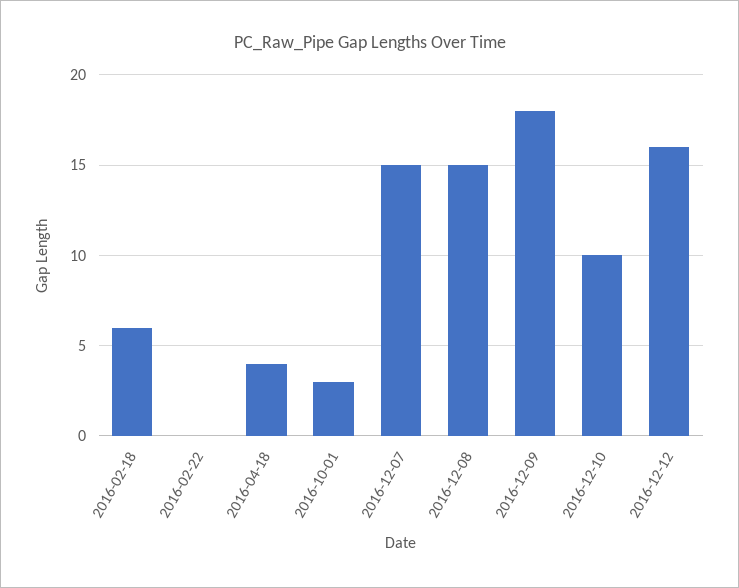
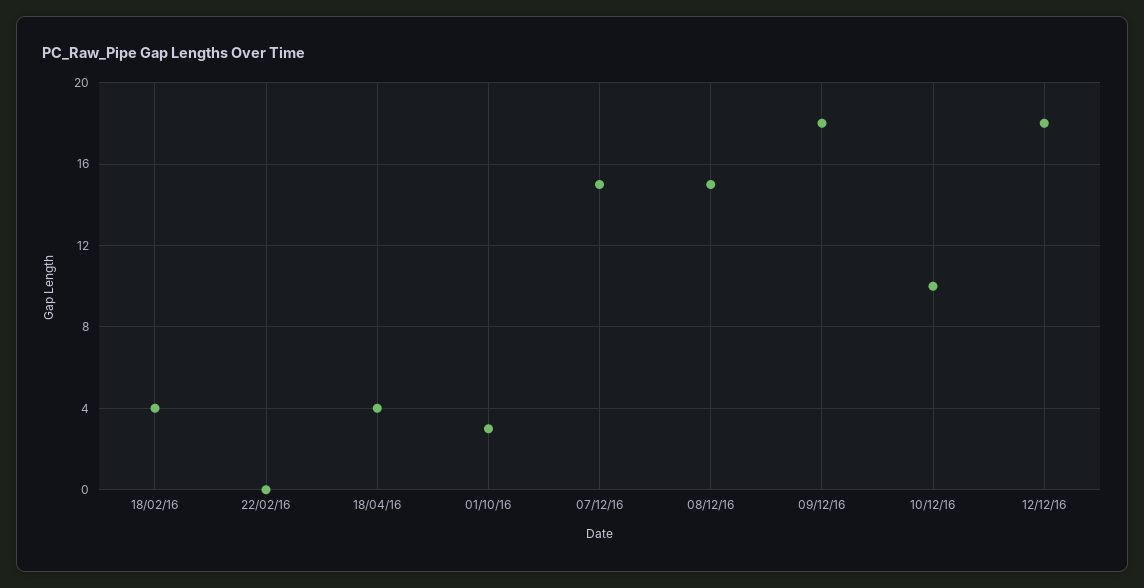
  {
-   "2016-02-18": 6,
+   "2016-02-18": 4,
    "2016-02-22": 0,
    "2016-04-18": 4,
    "2016-10-01": 3,
    "2016-12-07": 15,
    "2016-12-08": 15,
    "2016-12-09": 18,
    "2016-12-10": 10,
-   "2016-12-12": 16
+   "2016-12-12": 18
  }

